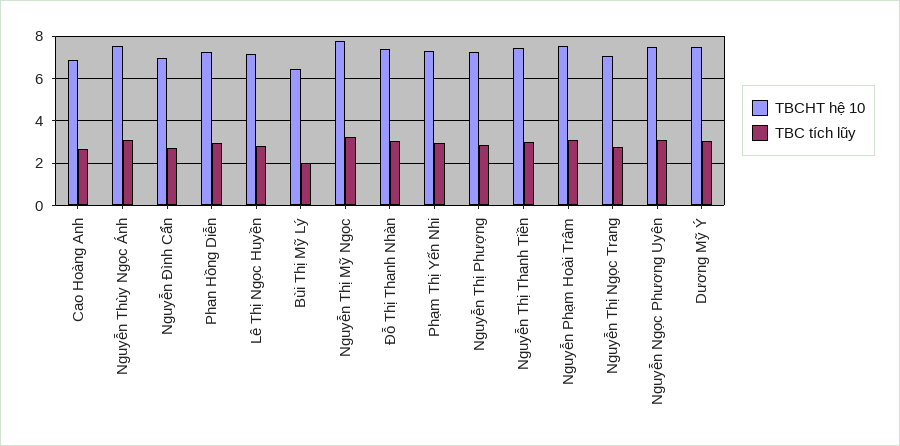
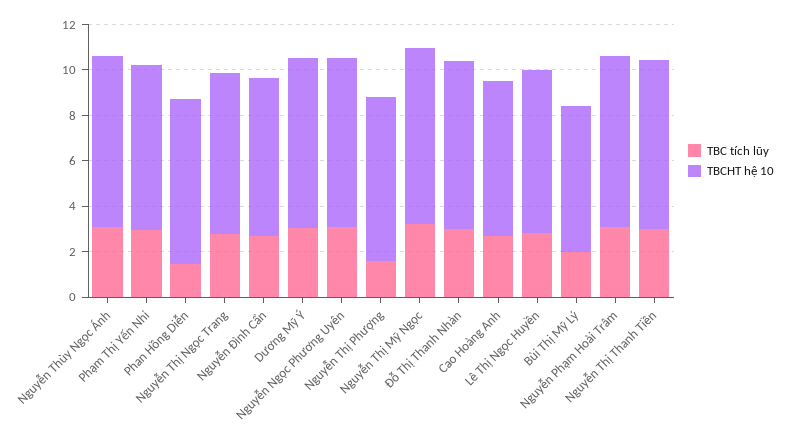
  {
    "TBCHT hệ 10": {
      "Cao Hoàng Anh": 7,
      "Nguyễn Thùy Ngọc Ánh": 7.5,
      "Nguyễn Đình Cẩn": 7,
      "Phan Hồng Diễn": 7.5,
      "Lê Thị Ngọc Huyền": 7,
      "Bùi Thị Mỹ Lý": 6.5,
      "Nguyễn Thị Mỹ Ngọc": 8,
      "Đỗ Thị Thanh Nhàn": 7.5,
      "Phạm Thị Yến Nhi": 7.5,
      "Nguyễn Thị Phượng": 7,
      "Nguyễn Thị Thanh Tiền": 7.5,
      "Nguyễn Phạm Hoài Trâm": 7.5,
      "Nguyễn Thị Ngọc Trang": 7,
      "Nguyễn Ngọc Phương Uyên": 7.5,
      "Dương Mỹ Ý": 7.5
    },
    "TBC tích lũy": {
      "Cao Hoàng Anh": 2.5,
      "Nguyễn Thùy Ngọc Ánh": 3,
      "Nguyễn Đình Cẩn": 2.5,
-     "Phan Hồng Diễn": 3,
+     "Phan Hồng Diễn": 1.5,
      "Lê Thị Ngọc Huyền": 3,
      "Bùi Thị Mỹ Lý": 2,
      "Nguyễn Thị Mỹ Ngọc": 3,
      "Đỗ Thị Thanh Nhàn": 3,
      "Phạm Thị Yến Nhi": 3,
-     "Nguyễn Thị Phượng": 3,
+     "Nguyễn Thị Phượng": 1.5,
      "Nguyễn Thị Thanh Tiền": 3,
      "Nguyễn Phạm Hoài Trâm": 3,
      "Nguyễn Thị Ngọc Trang": 3,
      "Nguyễn Ngọc Phương Uyên": 3,
      "Dương Mỹ Ý": 3
    }
  }

